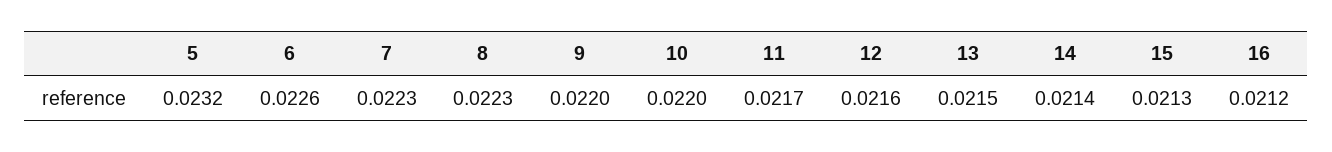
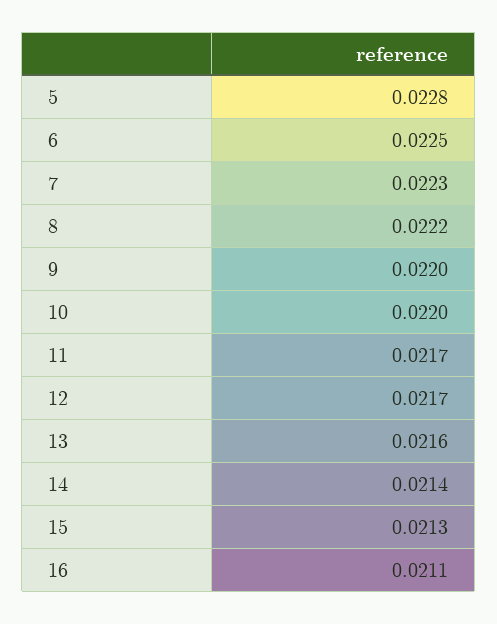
  {
-   "5": 0.0232,
+   "5": 0.0228,
-   "6": 0.0226,
+   "6": 0.0225,
    "7": 0.0223,
-   "8": 0.0223,
+   "8": 0.0222,
    "9": 0.022,
    "10": 0.022,
    "11": 0.0217,
-   "12": 0.0216,
+   "12": 0.0217,
-   "13": 0.0215,
+   "13": 0.0216,
    "14": 0.0214,
    "15": 0.0213,
-   "16": 0.0212
+   "16": 0.0211
  }

